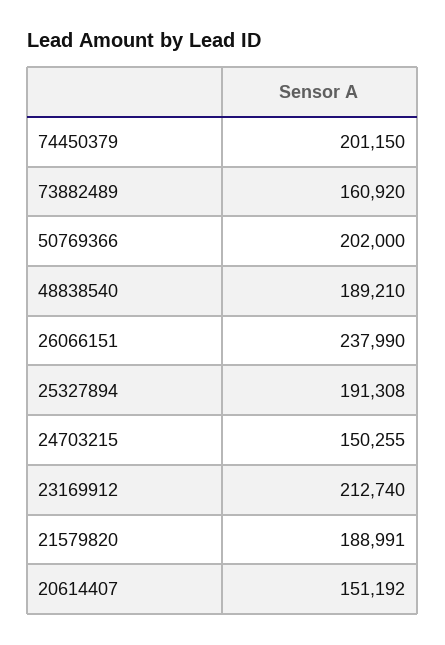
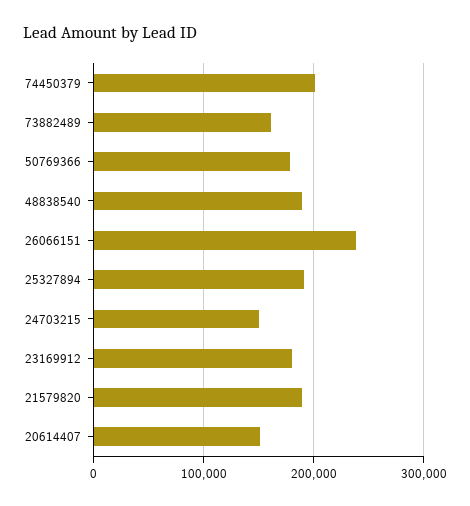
  {
    "74450379": 201150,
    "73882489": 160920,
-   "50769366": 202000,
+   "50769366": 180000,
    "48838540": 189210,
    "26066151": 237990,
    "25327894": 191308,
    "24703215": 150255,
-   "23169912": 212740,
+   "23169912": 180000,
    "21579820": 188991,
    "20614407": 151192
  }

